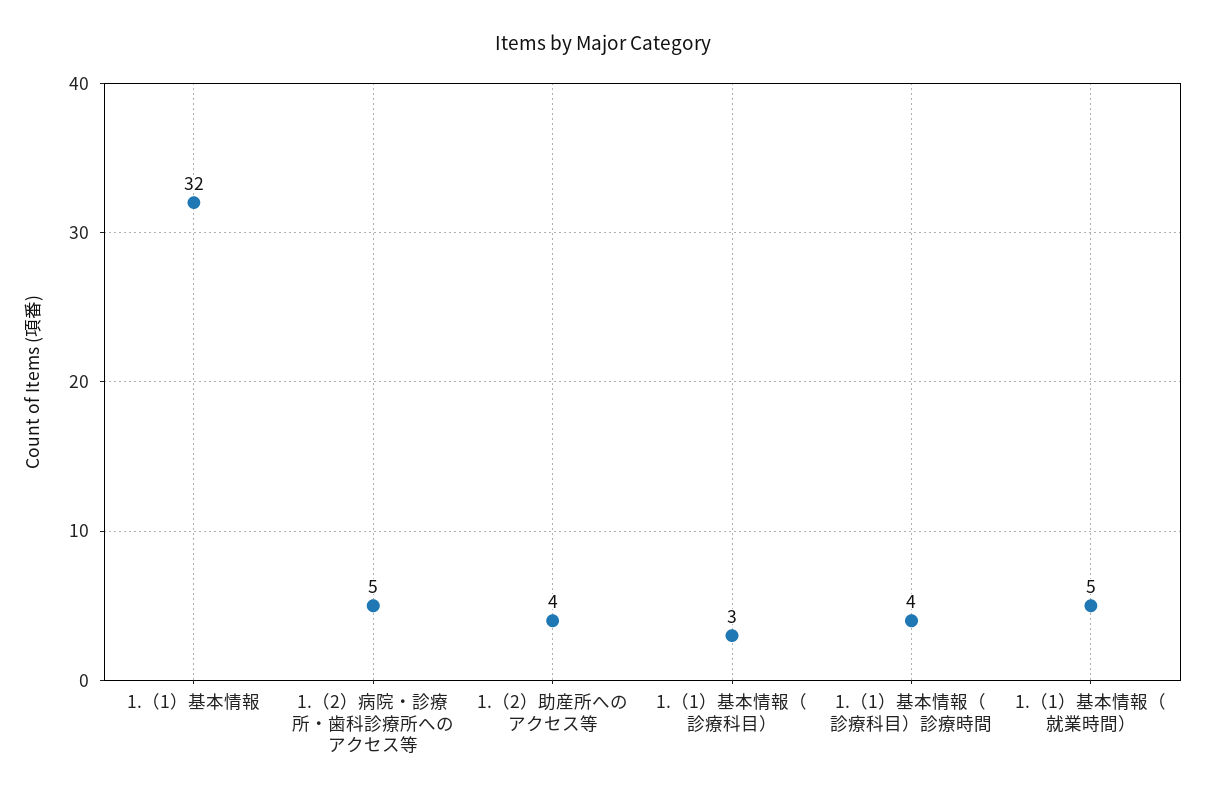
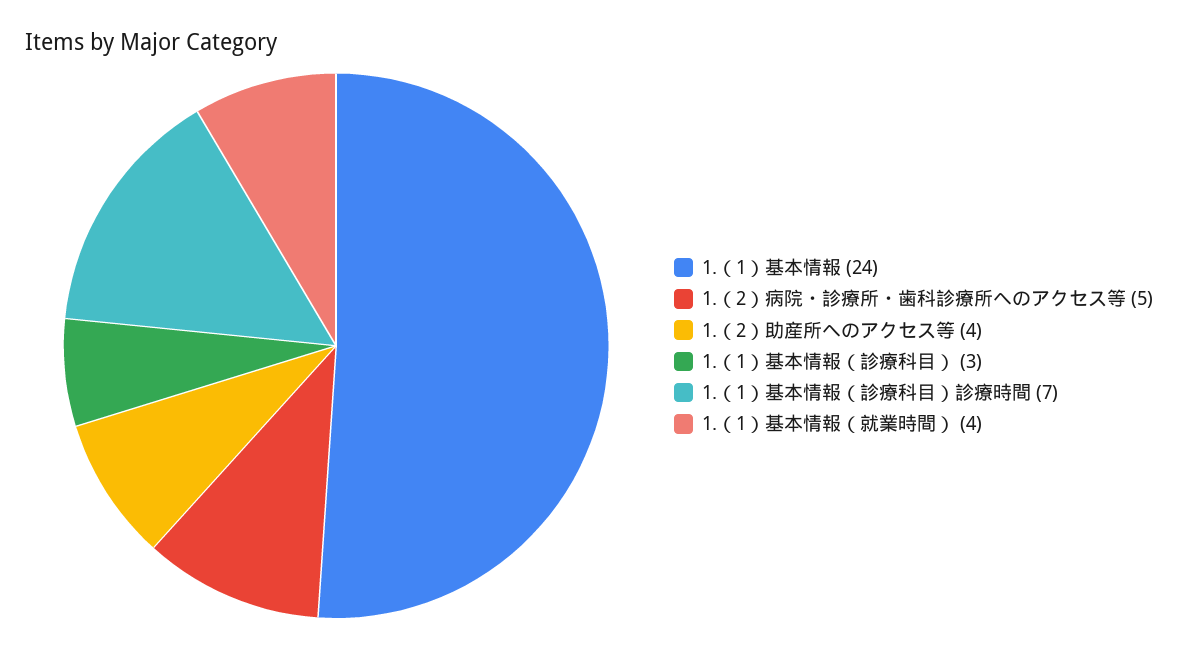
  {
-   "1.（1）基本情報": 32,
+   "1.（1）基本情報": 24,
    "1.（2）病院・診療所・歯科診療所へのアクセス等": 5,
    "1.（2）助産所へのアクセス等": 4,
    "1.（1）基本情報（診療科目）": 3,
-   "1.（1）基本情報（診療科目）診療時間": 4,
+   "1.（1）基本情報（診療科目）診療時間": 7,
-   "1.（1）基本情報（就業時間）": 5
+   "1.（1）基本情報（就業時間）": 4
  }

